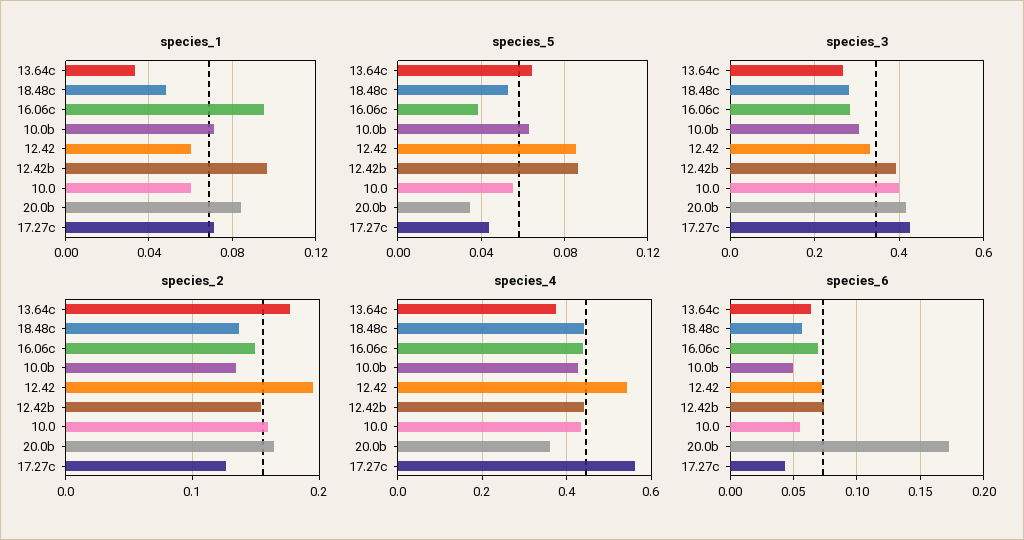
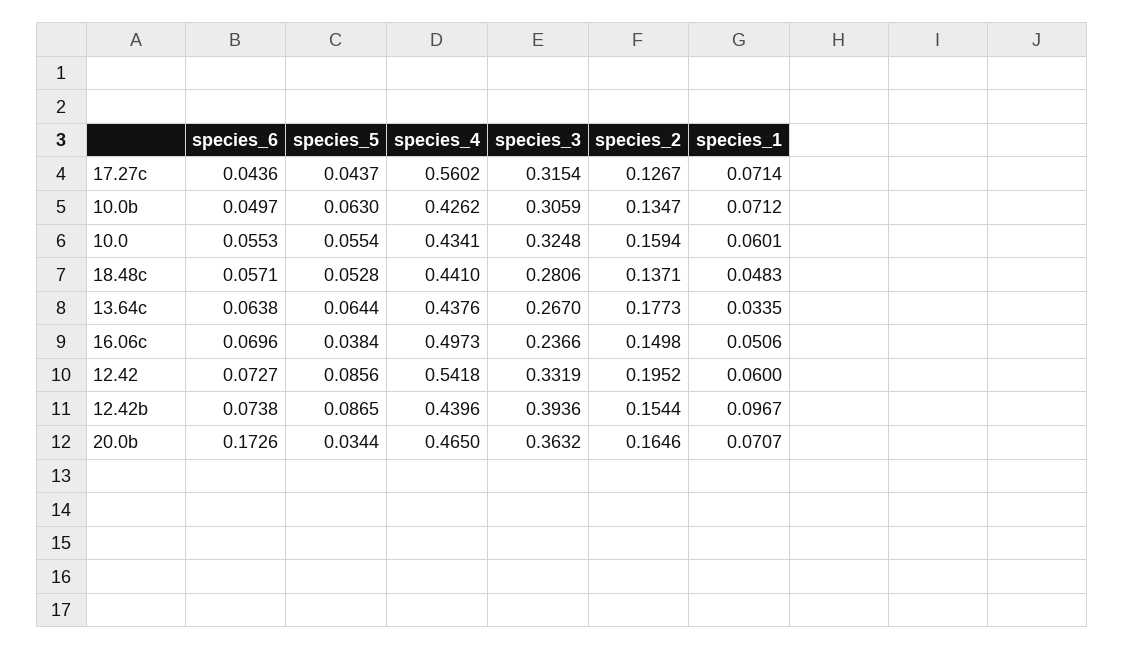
  {
    "species_1": {
      "13.64c": 0.0335,
      "18.48c": 0.0483,
-     "16.06c": 0.095,
+     "16.06c": 0.0506,
      "10.0b": 0.0712,
      "12.42": 0.06,
      "12.42b": 0.0967,
      "10.0": 0.0601,
-     "20.0b": 0.085,
+     "20.0b": 0.0707,
      "17.27c": 0.0714
    },
    "species_5": {
      "13.64c": 0.0644,
      "18.48c": 0.0528,
      "16.06c": 0.0384,
      "10.0b": 0.063,
      "12.42": 0.0856,
      "12.42b": 0.0865,
      "10.0": 0.0554,
      "20.0b": 0.0344,
      "17.27c": 0.0437
    },
    "species_3": {
      "13.64c": 0.267,
      "18.48c": 0.2806,
-     "16.06c": 0.28,
+     "16.06c": 0.2366,
      "10.0b": 0.3059,
      "12.42": 0.3319,
      "12.42b": 0.3936,
-     "10.0": 0.4,
+     "10.0": 0.3248,
-     "20.0b": 0.42,
+     "20.0b": 0.3632,
-     "17.27c": 0.42
+     "17.27c": 0.3154
    },
    "species_2": {
      "13.64c": 0.1773,
      "18.48c": 0.1371,
      "16.06c": 0.1498,
      "10.0b": 0.1347,
      "12.42": 0.1952,
      "12.42b": 0.1544,
      "10.0": 0.1594,
      "20.0b": 0.1646,
      "17.27c": 0.1267
    },
    "species_4": {
-     "13.64c": 0.38,
+     "13.64c": 0.4376,
      "18.48c": 0.441,
-     "16.06c": 0.44,
+     "16.06c": 0.4973,
      "10.0b": 0.4262,
      "12.42": 0.5418,
      "12.42b": 0.4396,
      "10.0": 0.4341,
-     "20.0b": 0.36,
+     "20.0b": 0.465,
      "17.27c": 0.5602
    },
    "species_6": {
      "13.64c": 0.0638,
      "18.48c": 0.0571,
      "16.06c": 0.0696,
      "10.0b": 0.0497,
      "12.42": 0.0727,
      "12.42b": 0.0738,
      "10.0": 0.0553,
      "20.0b": 0.1726,
      "17.27c": 0.0436
    }
  }

